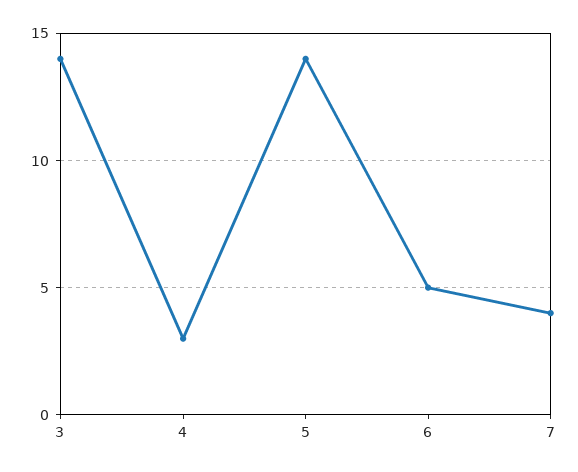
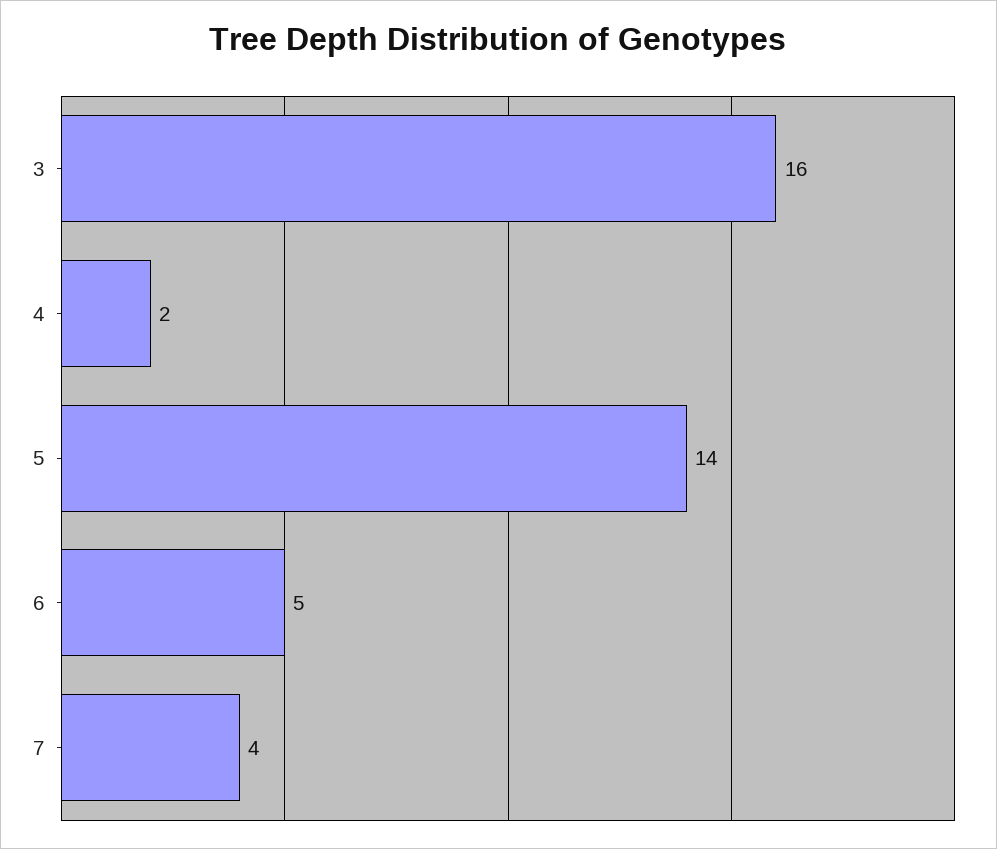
  {
-   "3": 14,
+   "3": 16,
-   "4": 3,
+   "4": 2,
    "5": 14,
    "6": 5,
    "7": 4
  }

